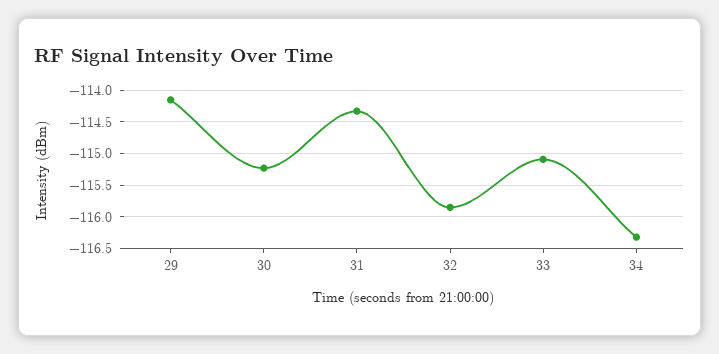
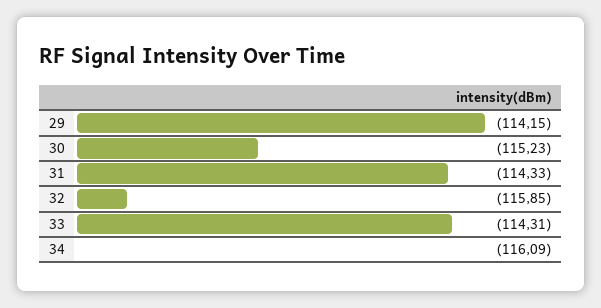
  {
    "29": -114.15,
    "30": -115.23,
    "31": -114.33,
    "32": -115.85,
-   "33": -115.1,
+   "33": -114.31,
-   "34": -116.3
+   "34": -116.09
  }

